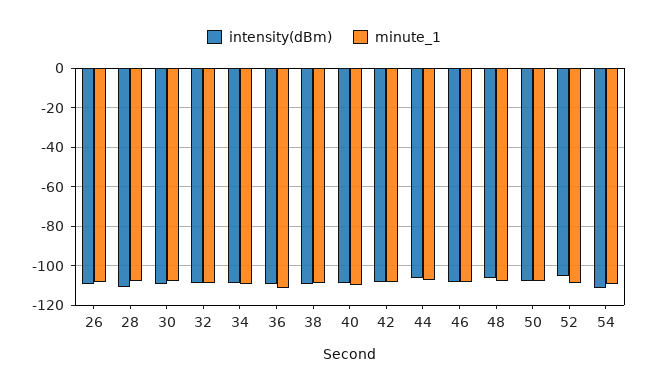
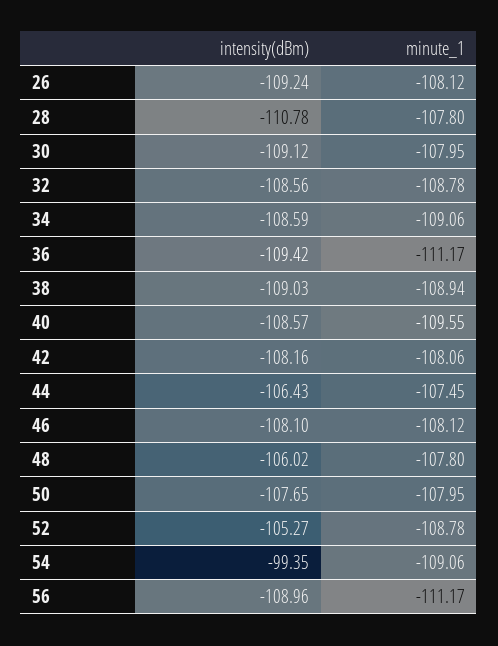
  {
    "intensity(dBm)": {
      "26": -109.24,
      "28": -110.78,
      "30": -109.12,
      "32": -108.56,
      "34": -108.59,
      "36": -109.42,
      "38": -109.03,
      "40": -108.57,
      "42": -108.16,
      "44": -106.43,
      "46": -108.1,
      "48": -106.02,
      "50": -107.65,
      "52": -105.27,
-     "54": -110
+     "54": -99.35,
+     "56": -108.96
    },
    "minute_1": {
      "26": -108.12,
      "28": -107.8,
      "30": -107.95,
      "32": -108.78,
      "34": -109.06,
      "36": -111.17,
      "38": -108.94,
      "40": -109.55,
      "42": -108.06,
      "44": -107.45,
      "46": -108.12,
      "48": -107.8,
      "50": -107.95,
      "52": -108.78,
-     "54": -109.06
+     "54": -109.06,
+     "56": -111.17
    }
  }

